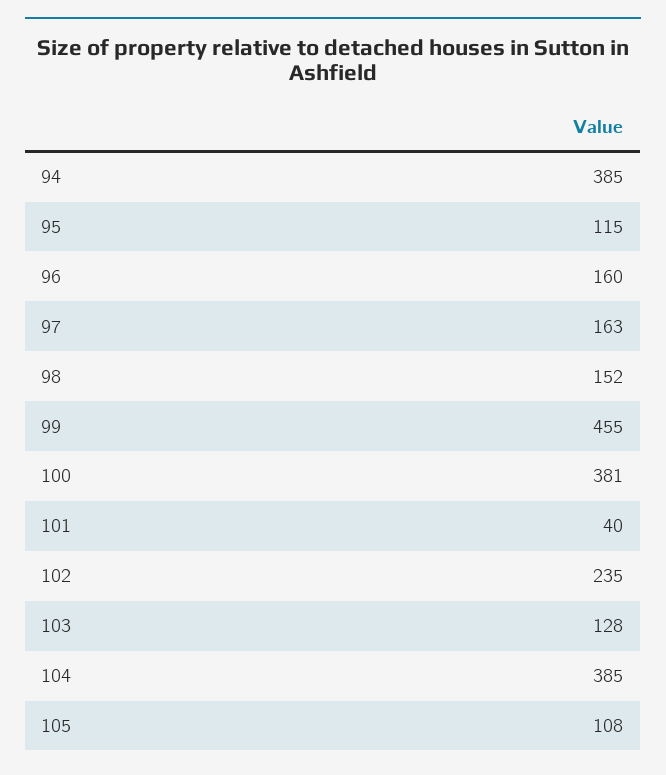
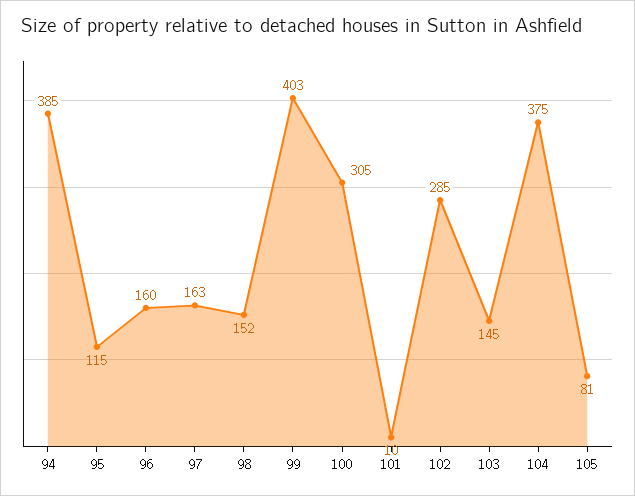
  {
    "94": 385,
    "95": 115,
    "96": 160,
    "97": 163,
    "98": 152,
-   "99": 455,
+   "99": 403,
-   "100": 381,
+   "100": 305,
-   "101": 40,
+   "101": 10,
-   "102": 235,
+   "102": 285,
-   "103": 128,
+   "103": 145,
-   "104": 385,
+   "104": 375,
-   "105": 108
+   "105": 81
  }

